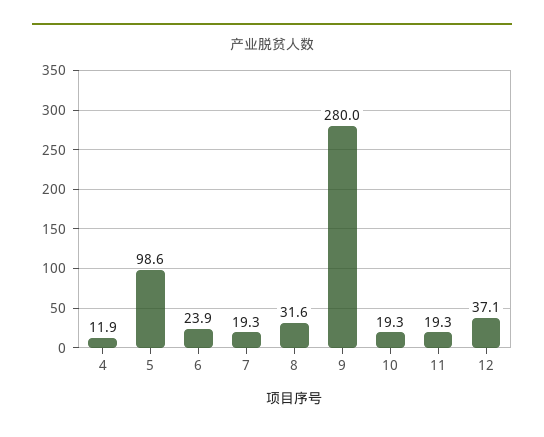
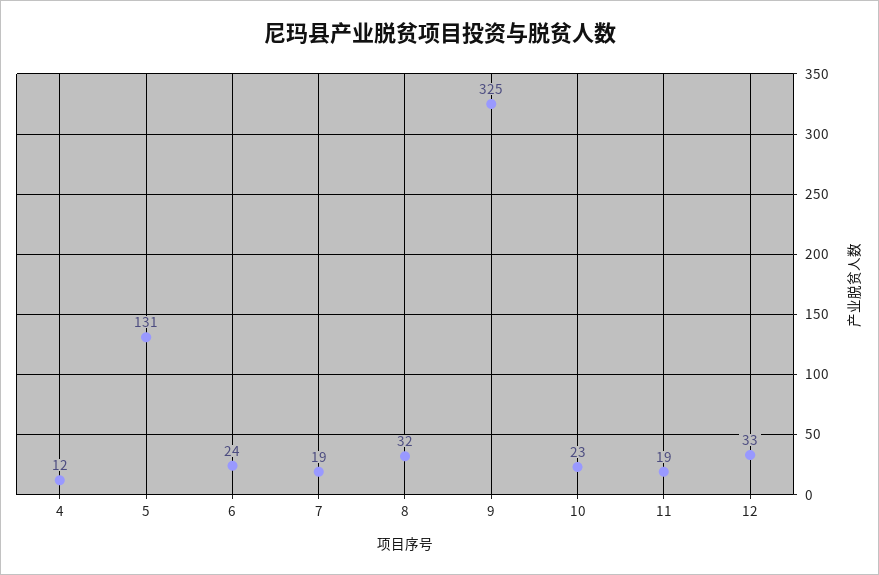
  {
    "4": 11.9,
-   "5": 98.6,
+   "5": 131,
    "6": 23.9,
    "7": 19.3,
    "8": 31.6,
-   "9": 280,
+   "9": 325,
-   "10": 19.3,
+   "10": 23,
    "11": 19.3,
-   "12": 37.1
+   "12": 33
  }

